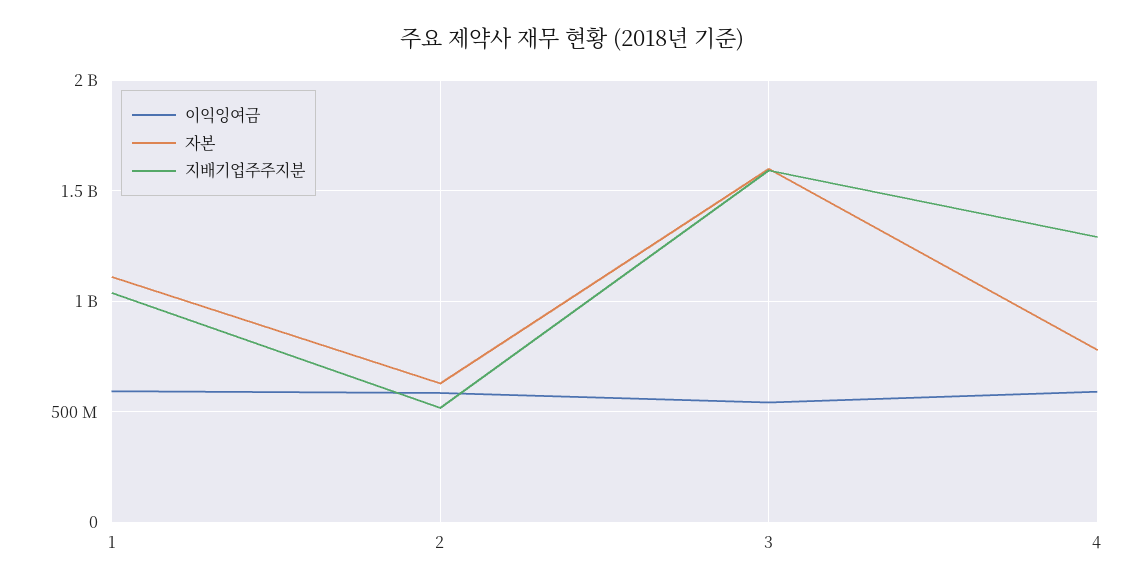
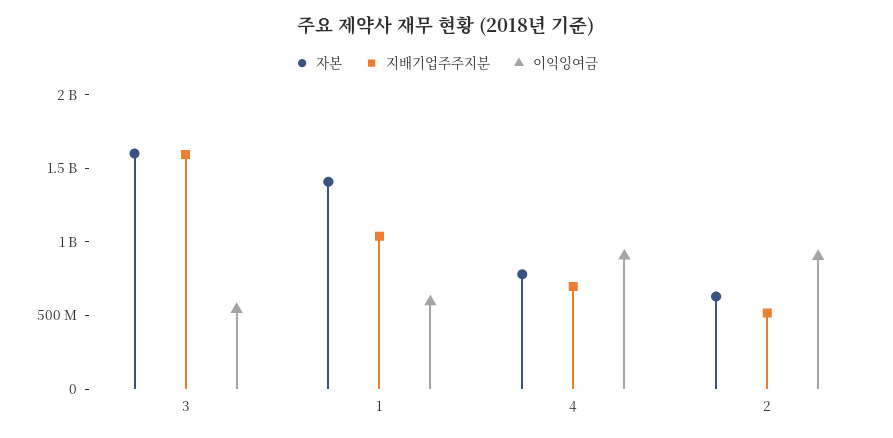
  {
    "이익잉여금": {
      "1": 600000000,
-     "2": 600000000,
+     "2": 900000000,
      "3": 550000000,
-     "4": 600000000
+     "4": 900000000
    },
    "자본": {
-     "1": 1100000000,
+     "1": 1400000000,
      "2": 650000000,
      "3": 1600000000,
      "4": 800000000
    },
    "지배기업주주지분": {
      "1": 1050000000,
      "2": 500000000,
      "3": 1600000000,
-     "4": 1300000000
+     "4": 700000000
    }
  }

